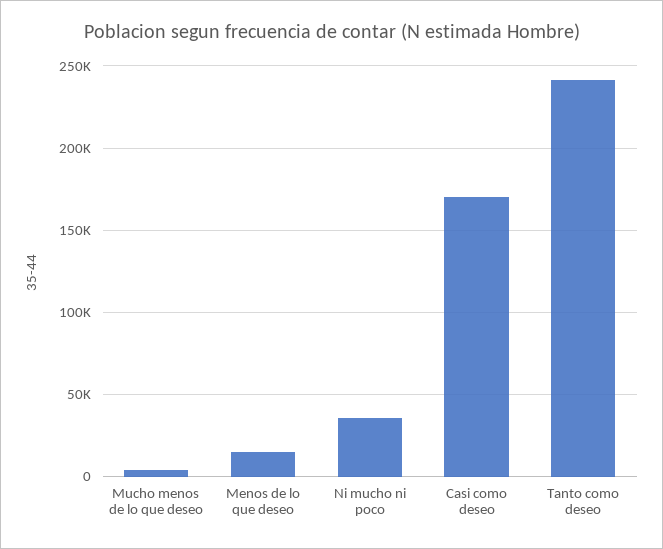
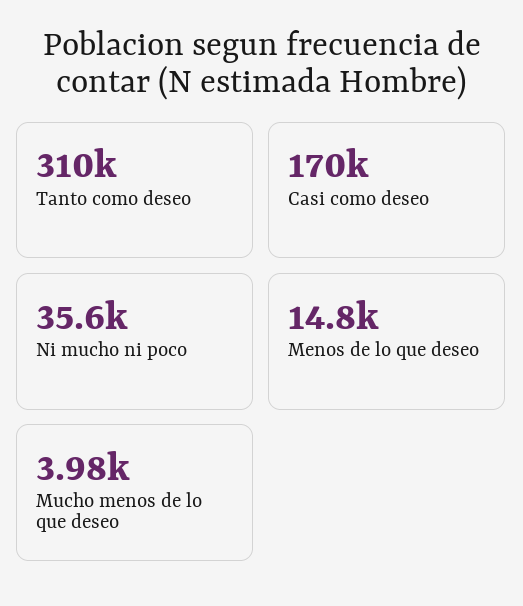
  {
    "Mucho menos de lo que deseo": 3980,
    "Menos de lo que deseo": 14800,
    "Ni mucho ni poco": 35600,
    "Casi como deseo": 170000,
-   "Tanto como deseo": 240000
+   "Tanto como deseo": 310000
  }

